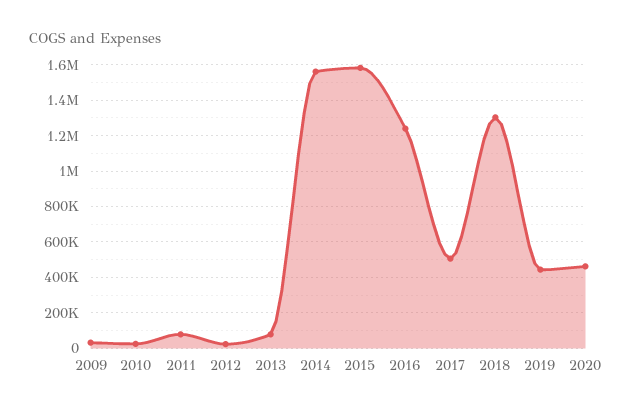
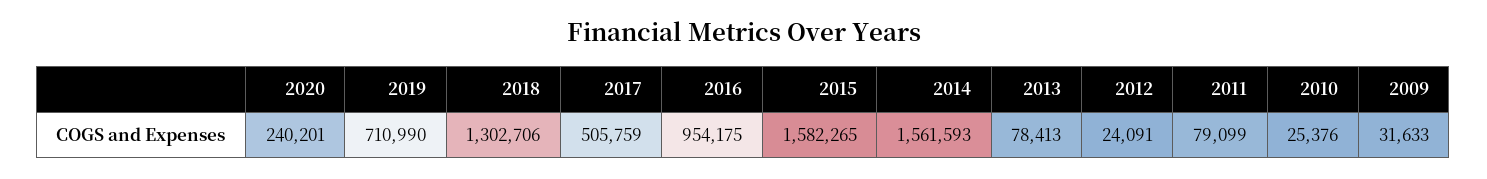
  {
    "2009": 31633,
    "2010": 25376,
    "2011": 79099,
    "2012": 24091,
    "2013": 78413,
    "2014": 1561593,
    "2015": 1582265,
-   "2016": 1250000,
+   "2016": 954175,
    "2017": 505759,
    "2018": 1302706,
-   "2019": 450000,
+   "2019": 710990,
-   "2020": 450000
+   "2020": 240201
  }

